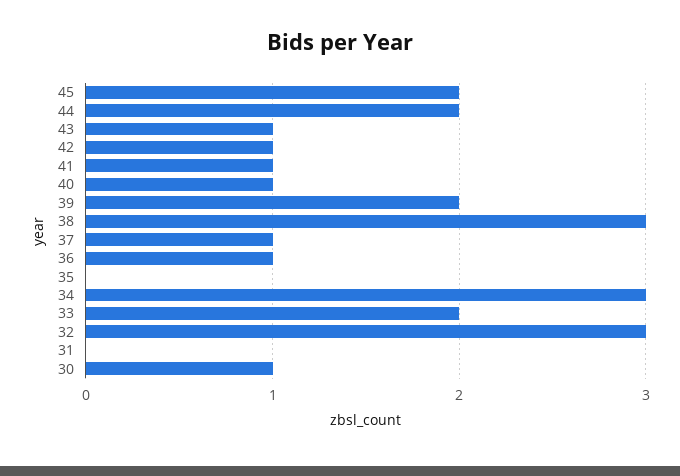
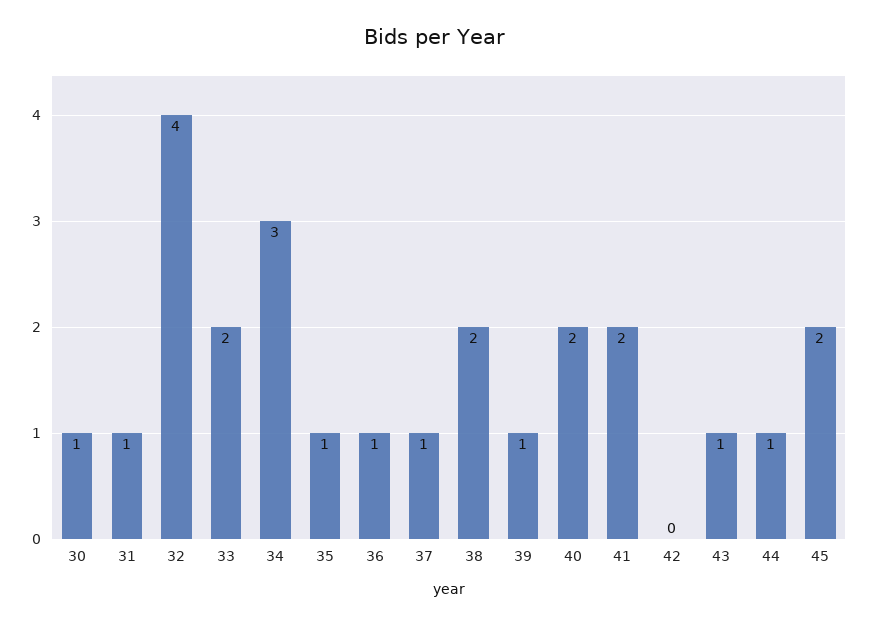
  {
    "45": 2,
-   "44": 2,
+   "44": 1,
    "43": 1,
-   "42": 1,
+   "42": 0,
-   "41": 1,
+   "41": 2,
-   "40": 1,
+   "40": 2,
-   "39": 2,
+   "39": 1,
-   "38": 3,
+   "38": 2,
    "37": 1,
    "36": 1,
-   "35": 0,
+   "35": 1,
    "34": 3,
    "33": 2,
-   "32": 3,
+   "32": 4,
-   "31": 0,
+   "31": 1,
    "30": 1
  }

